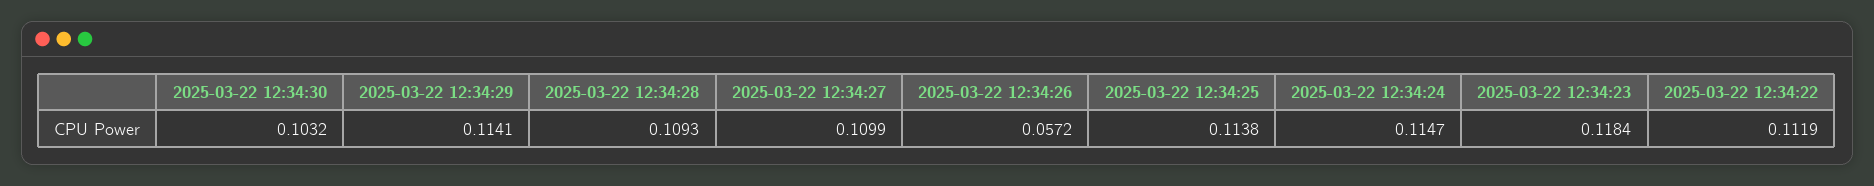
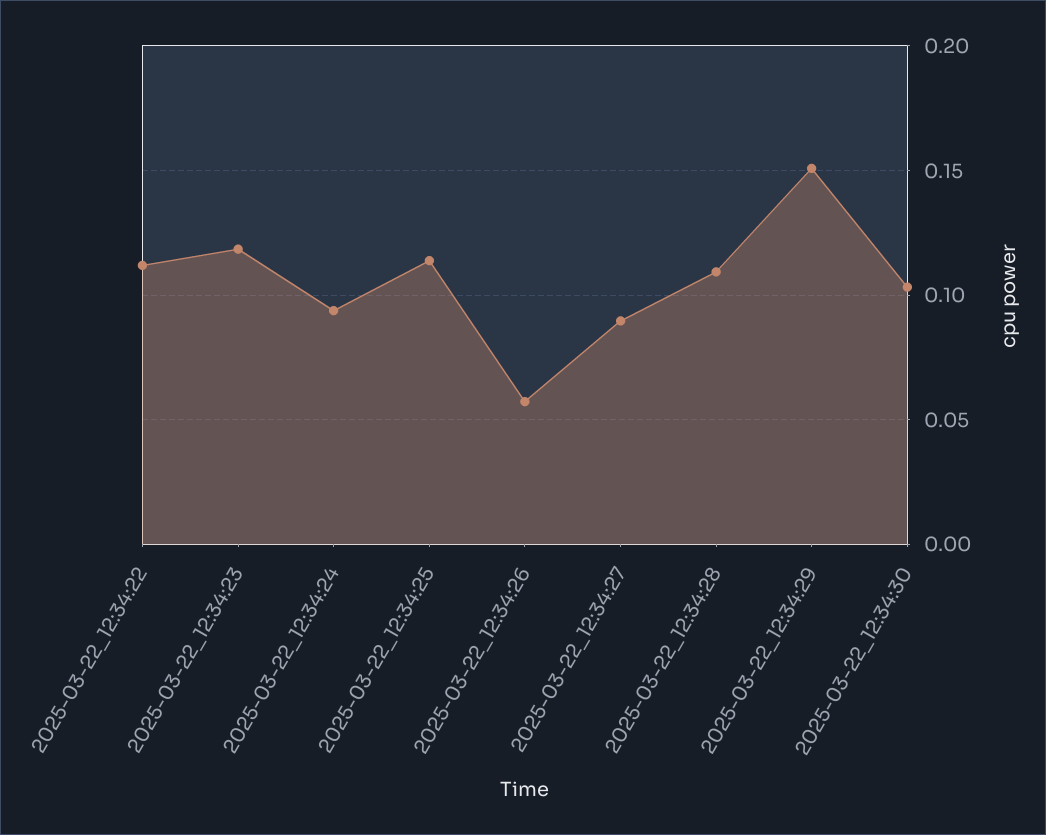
  {
    "2025-03-22 12:34:30": 0.1032,
-   "2025-03-22 12:34:29": 0.1141,
+   "2025-03-22 12:34:29": 0.15,
    "2025-03-22 12:34:28": 0.1093,
-   "2025-03-22 12:34:27": 0.1099,
+   "2025-03-22 12:34:27": 0.09,
    "2025-03-22 12:34:26": 0.0572,
    "2025-03-22 12:34:25": 0.1138,
-   "2025-03-22 12:34:24": 0.1147,
+   "2025-03-22 12:34:24": 0.095,
    "2025-03-22 12:34:23": 0.1184,
    "2025-03-22 12:34:22": 0.1119
  }

